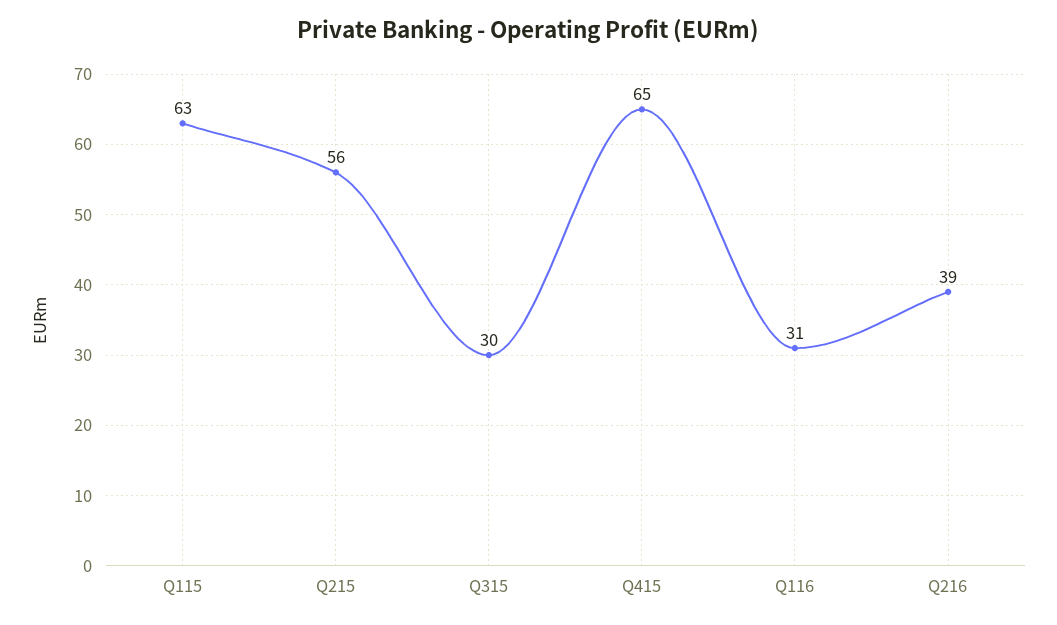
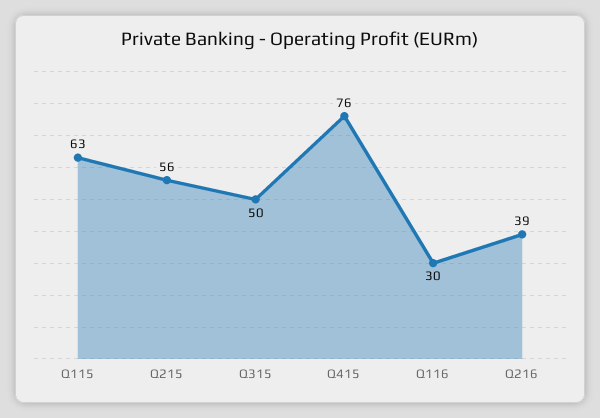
  {
    "Q115": 63,
    "Q215": 56,
-   "Q315": 30,
+   "Q315": 50,
-   "Q415": 65,
+   "Q415": 76,
-   "Q116": 31,
+   "Q116": 30,
    "Q216": 39
  }

